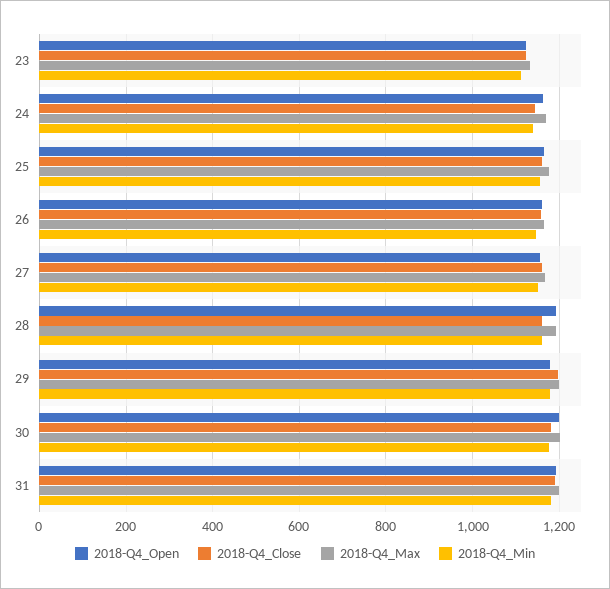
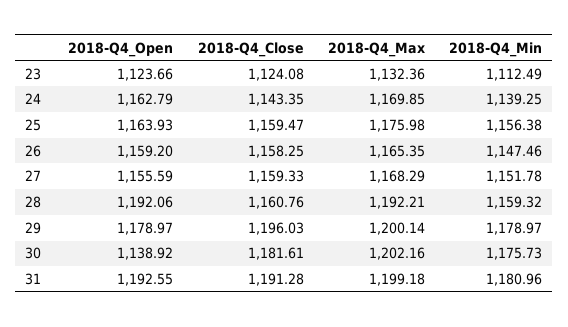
  {
    "2018-Q4_Open": {
      "23": 1123.66,
      "24": 1162.79,
      "25": 1163.93,
      "26": 1159.2,
      "27": 1155.59,
      "28": 1192.06,
      "29": 1178.97,
-     "30": 1200,
+     "30": 1138.92,
      "31": 1192.55
    },
    "2018-Q4_Close": {
      "23": 1124.08,
      "24": 1143.35,
      "25": 1159.47,
      "26": 1158.25,
      "27": 1159.33,
      "28": 1160.76,
      "29": 1196.03,
      "30": 1181.61,
      "31": 1191.28
    },
    "2018-Q4_Max": {
      "23": 1132.36,
      "24": 1169.85,
      "25": 1175.98,
      "26": 1165.35,
      "27": 1168.29,
      "28": 1192.21,
      "29": 1200.14,
      "30": 1202.16,
      "31": 1199.18
    },
    "2018-Q4_Min": {
      "23": 1112.49,
      "24": 1139.25,
      "25": 1156.38,
      "26": 1147.46,
      "27": 1151.78,
      "28": 1159.32,
      "29": 1178.97,
      "30": 1175.73,
      "31": 1180.96
    }
  }

